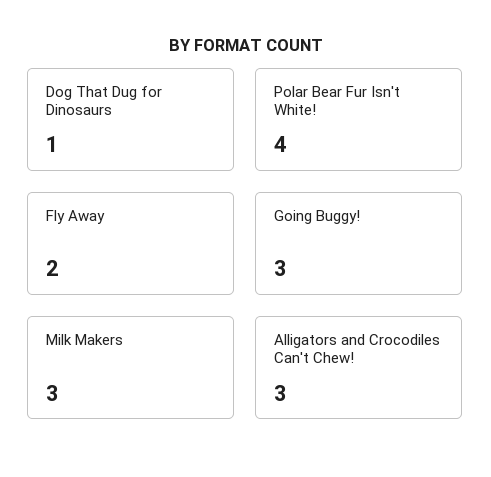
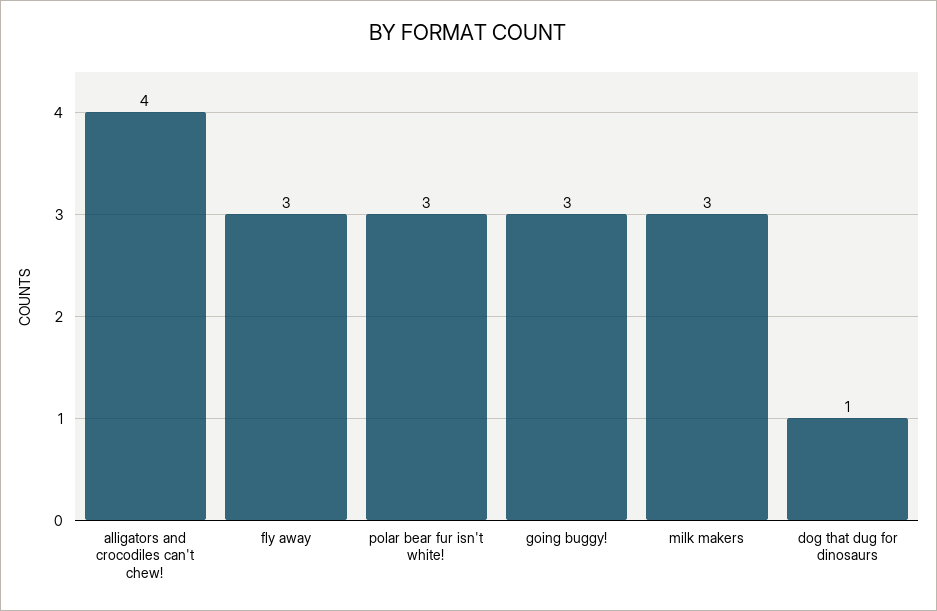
  {
    "Dog That Dug for Dinosaurs": 1,
-   "Polar Bear Fur Isn't White!": 4,
+   "Polar Bear Fur Isn't White!": 3,
-   "Fly Away": 2,
+   "Fly Away": 3,
    "Going Buggy!": 3,
    "Milk Makers": 3,
-   "Alligators and Crocodiles Can't Chew!": 3
+   "Alligators and Crocodiles Can't Chew!": 4
  }

